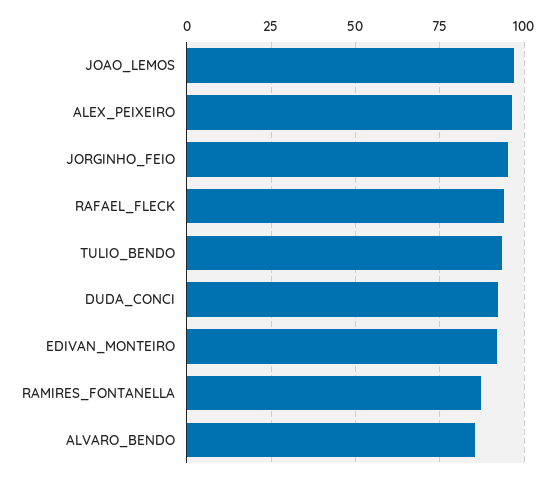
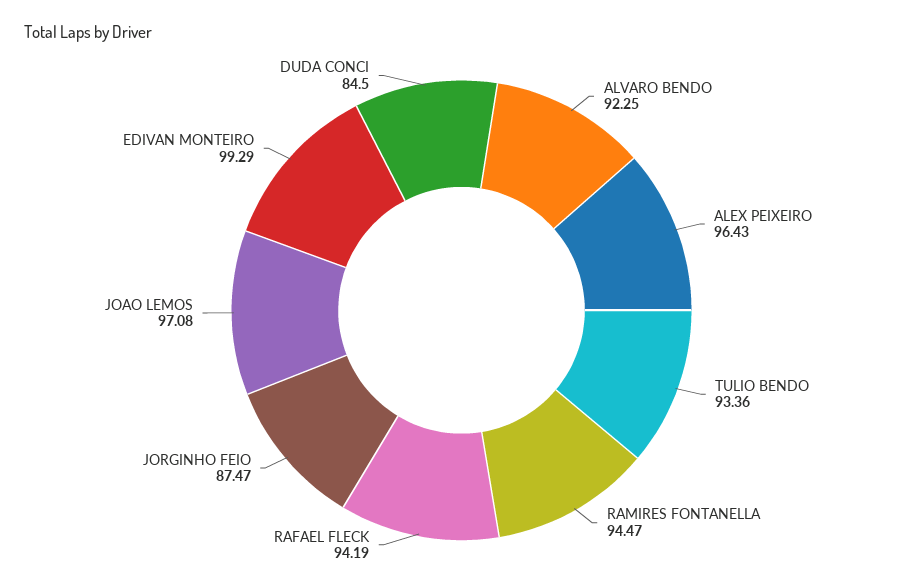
  {
    "JOAO_LEMOS": 97.08,
    "ALEX_PEIXEIRO": 96.43,
-   "JORGINHO_FEIO": 95,
+   "JORGINHO_FEIO": 87.47,
    "RAFAEL_FLECK": 94.19,
    "TULIO_BENDO": 93.36,
-   "DUDA_CONCI": 92.5,
+   "DUDA_CONCI": 84.5,
-   "EDIVAN_MONTEIRO": 92.5,
+   "EDIVAN_MONTEIRO": 99.29,
-   "RAMIRES_FONTANELLA": 87.5,
+   "RAMIRES_FONTANELLA": 94.47,
-   "ALVARO_BENDO": 85
+   "ALVARO_BENDO": 92.25
  }

